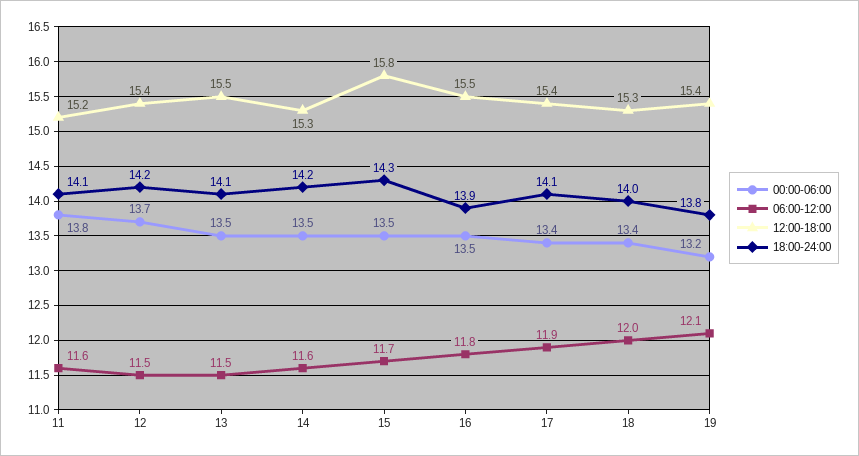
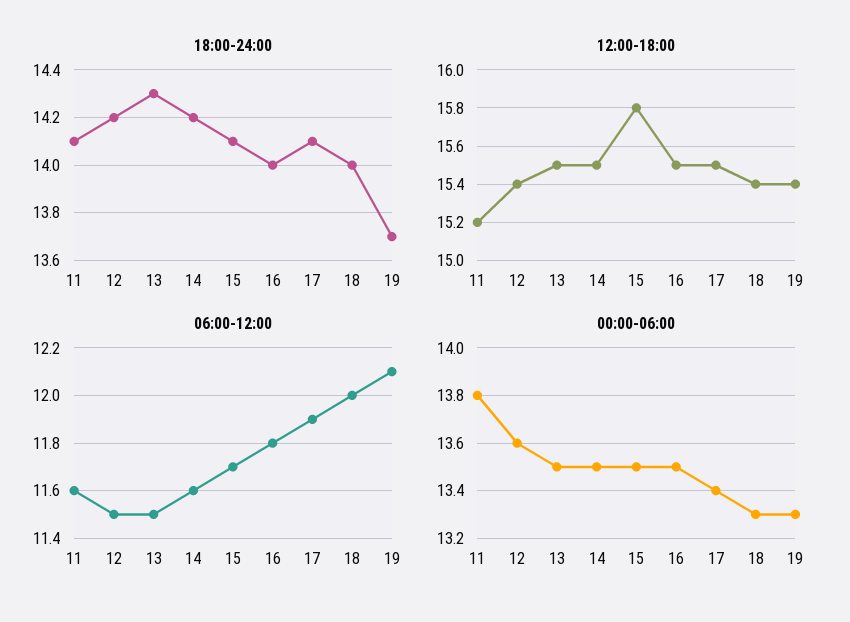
  {
    "00:00-06:00": {
      "11": 13.8,
-     "12": 13.7,
+     "12": 13.6,
      "13": 13.5,
      "14": 13.5,
      "15": 13.5,
      "16": 13.5,
      "17": 13.4,
-     "18": 13.4,
+     "18": 13.3,
-     "19": 13.2
+     "19": 13.3
    },
    "06:00-12:00": {
      "11": 11.6,
      "12": 11.5,
      "13": 11.5,
      "14": 11.6,
      "15": 11.7,
      "16": 11.8,
      "17": 11.9,
      "18": 12,
      "19": 12.1
    },
    "12:00-18:00": {
      "11": 15.2,
      "12": 15.4,
      "13": 15.5,
-     "14": 15.3,
+     "14": 15.5,
      "15": 15.8,
      "16": 15.5,
-     "17": 15.4,
+     "17": 15.5,
-     "18": 15.3,
+     "18": 15.4,
      "19": 15.4
    },
    "18:00-24:00": {
      "11": 14.1,
      "12": 14.2,
-     "13": 14.1,
+     "13": 14.3,
      "14": 14.2,
-     "15": 14.3,
+     "15": 14.1,
-     "16": 13.9,
+     "16": 14,
      "17": 14.1,
      "18": 14,
-     "19": 13.8
+     "19": 13.7
    }
  }

